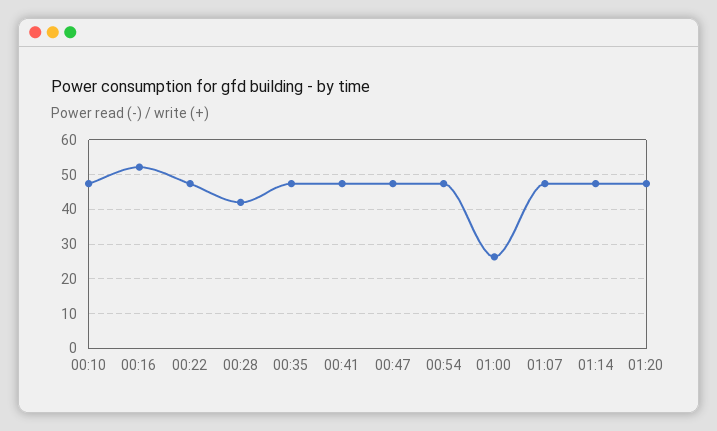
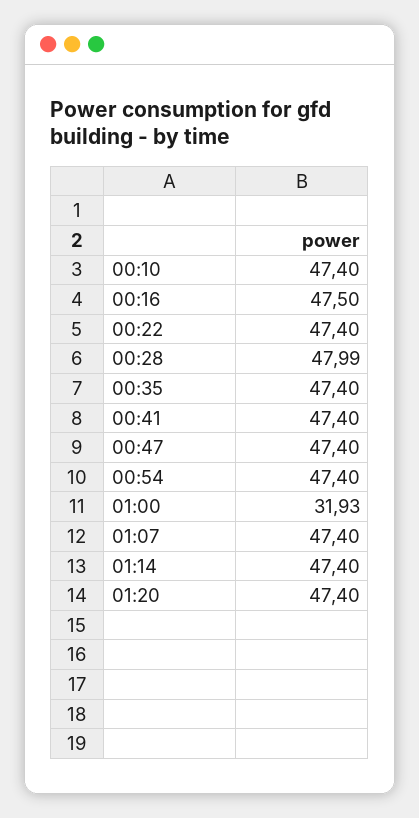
  {
    "00:10": 47.4,
-   "00:16": 52,
+   "00:16": 47.5,
    "00:22": 47.4,
-   "00:28": 42,
+   "00:28": 47.99,
    "00:35": 47.4,
    "00:41": 47.4,
    "00:47": 47.4,
    "00:54": 47.4,
-   "01:00": 26,
+   "01:00": 31.93,
    "01:07": 47.4,
    "01:14": 47.4,
    "01:20": 47.4
  }

